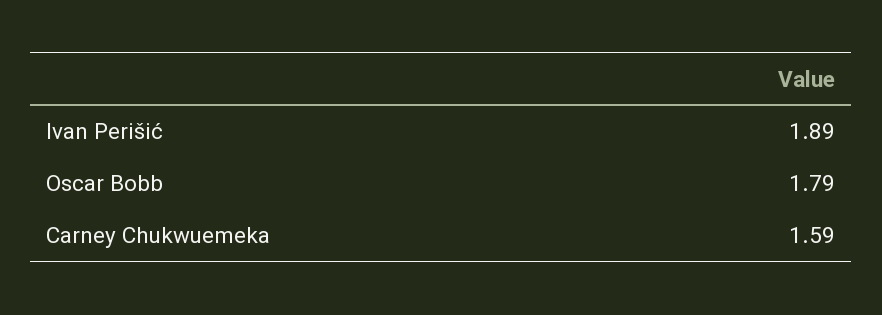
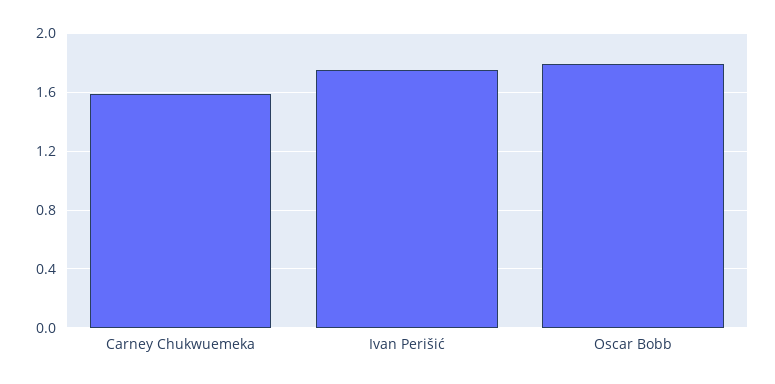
  {
-   "Ivan Perišić": 1.89,
+   "Ivan Perišić": 1.75,
    "Oscar Bobb": 1.79,
    "Carney Chukwuemeka": 1.59
  }

